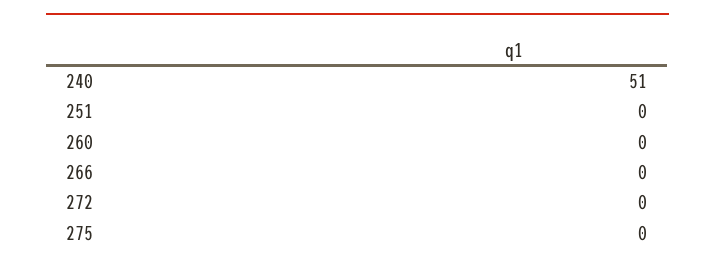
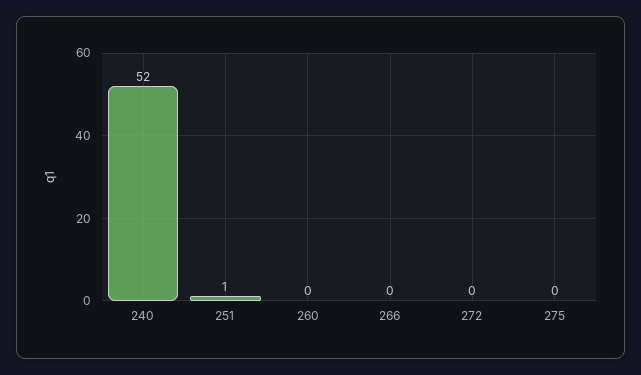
  {
-   "240": 51,
+   "240": 52,
-   "251": 0,
+   "251": 1,
    "260": 0,
    "266": 0,
    "272": 0,
    "275": 0
  }

